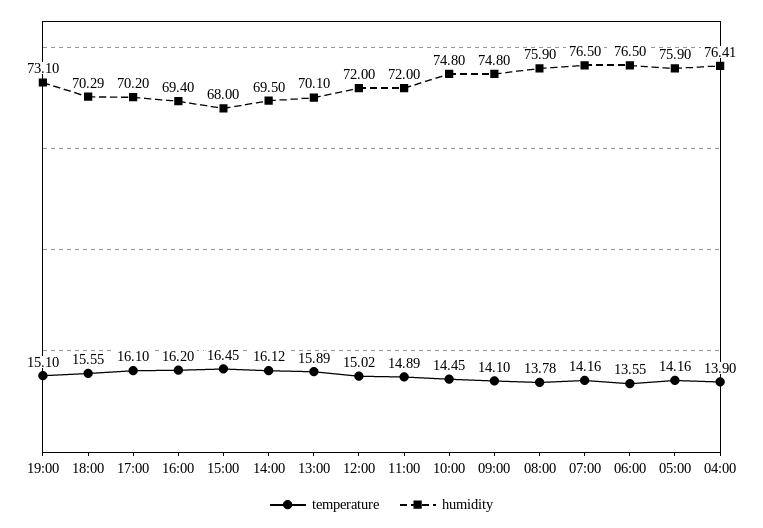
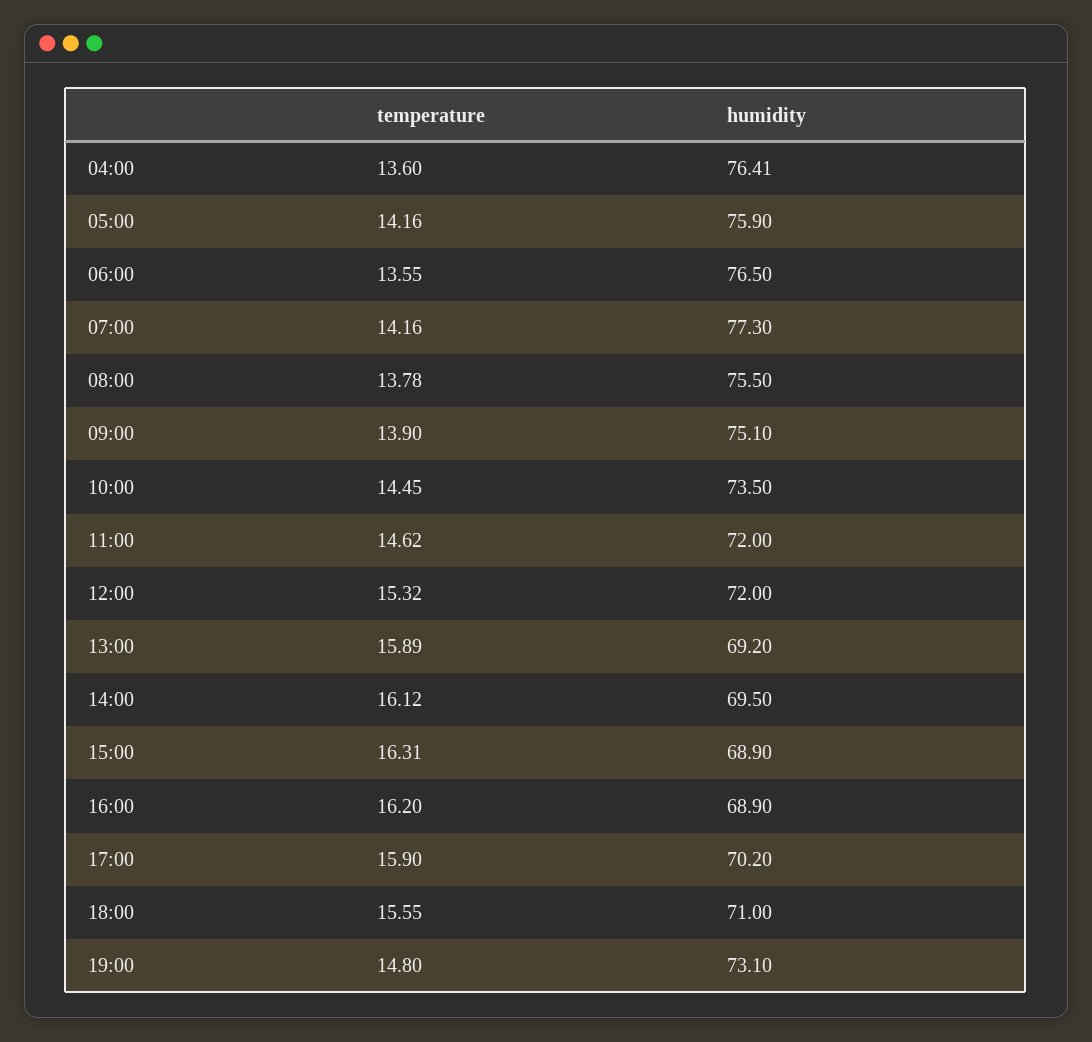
  {
    "temperature": {
-     "19:00": 15.1,
+     "19:00": 14.8,
      "18:00": 15.55,
-     "17:00": 16.1,
+     "17:00": 15.9,
      "16:00": 16.2,
-     "15:00": 16.45,
+     "15:00": 16.31,
      "14:00": 16.12,
      "13:00": 15.89,
-     "12:00": 15.02,
+     "12:00": 15.32,
-     "11:00": 14.89,
+     "11:00": 14.62,
      "10:00": 14.45,
-     "09:00": 14.1,
+     "09:00": 13.9,
      "08:00": 13.78,
      "07:00": 14.16,
      "06:00": 13.55,
      "05:00": 14.16,
-     "04:00": 13.9
+     "04:00": 13.6
    },
    "humidity": {
      "19:00": 73.1,
-     "18:00": 70.29,
+     "18:00": 71,
      "17:00": 70.2,
-     "16:00": 69.4,
+     "16:00": 68.9,
-     "15:00": 68,
+     "15:00": 68.9,
      "14:00": 69.5,
-     "13:00": 70.1,
+     "13:00": 69.2,
      "12:00": 72,
      "11:00": 72,
-     "10:00": 74.8,
+     "10:00": 73.5,
-     "09:00": 74.8,
+     "09:00": 75.1,
-     "08:00": 75.9,
+     "08:00": 75.5,
-     "07:00": 76.5,
+     "07:00": 77.3,
      "06:00": 76.5,
      "05:00": 75.9,
      "04:00": 76.41
    }
  }

